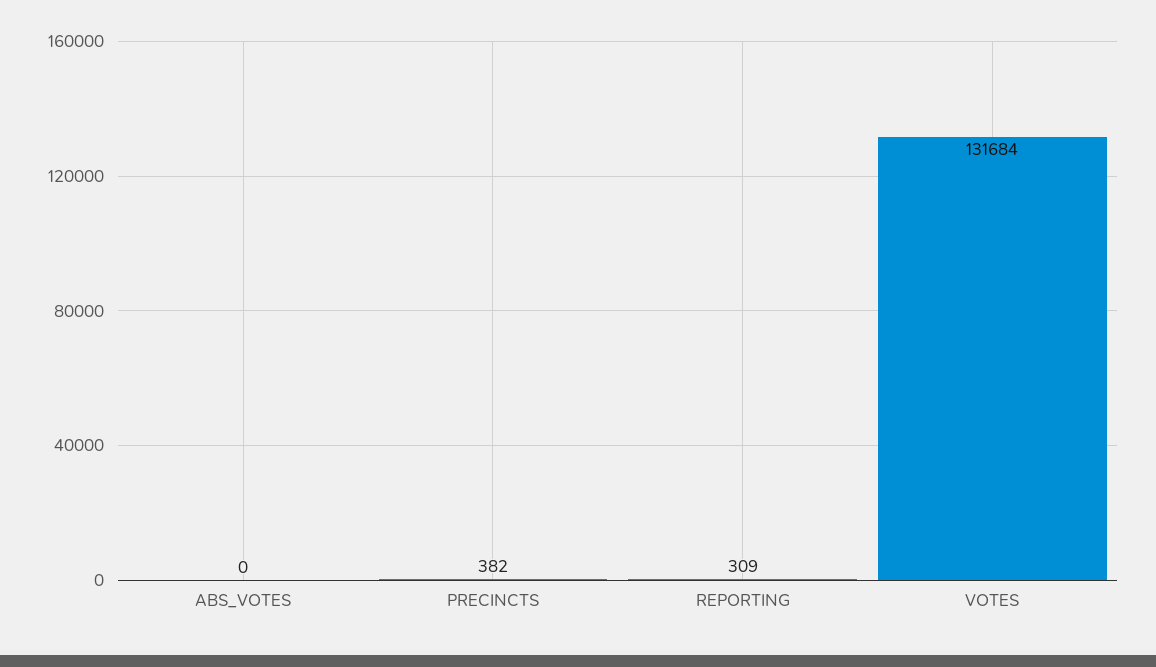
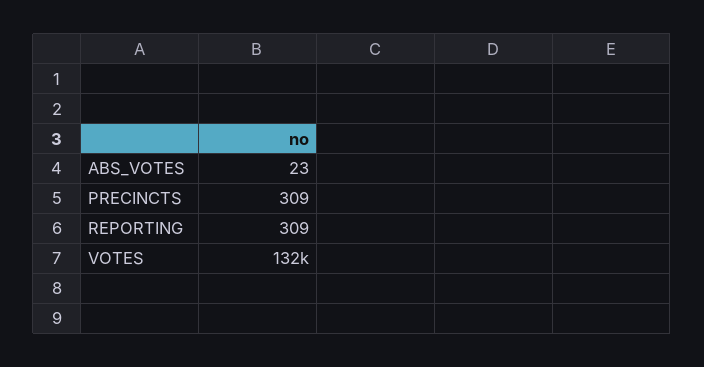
  {
-   "ABS_VOTES": 0,
+   "ABS_VOTES": 23,
-   "PRECINCTS": 382,
+   "PRECINCTS": 309,
    "REPORTING": 309,
    "VOTES": 131684
  }

